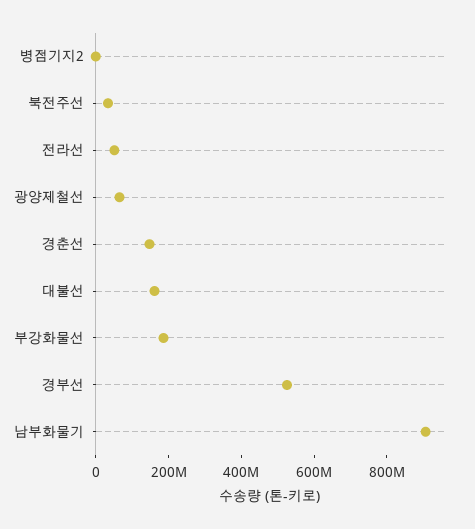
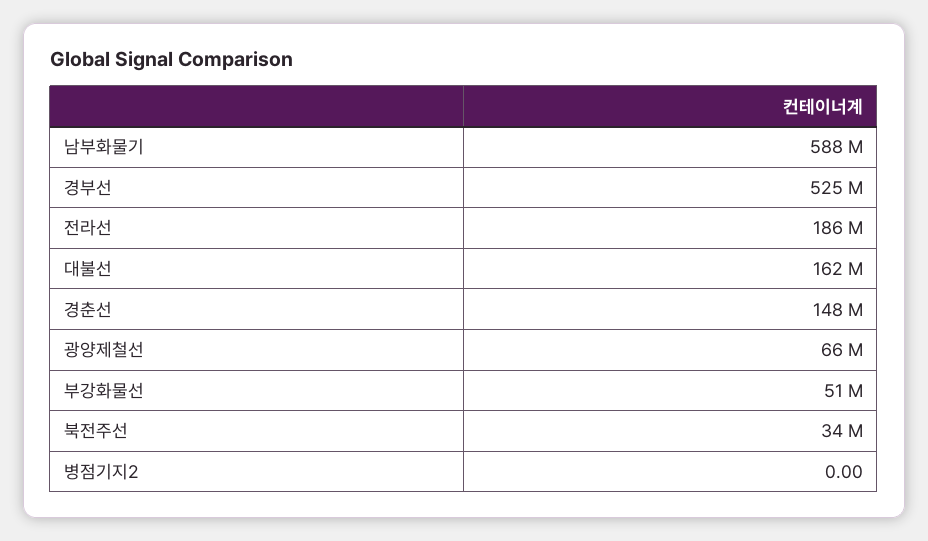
  {
    "병점기지2": 0,
    "북전주선": 34000000,
-   "전라선": 50000000,
+   "전라선": 186000000,
    "광양제철선": 66000000,
    "경춘선": 148000000,
    "대불선": 162000000,
-   "부강화물선": 200000000,
+   "부강화물선": 51000000,
    "경부선": 525000000,
-   "남부화물기": 900000000
+   "남부화물기": 588000000
  }

